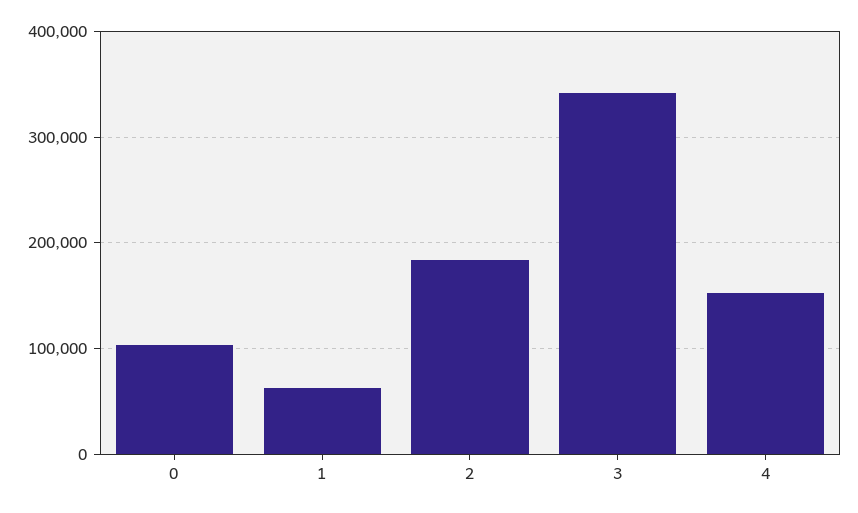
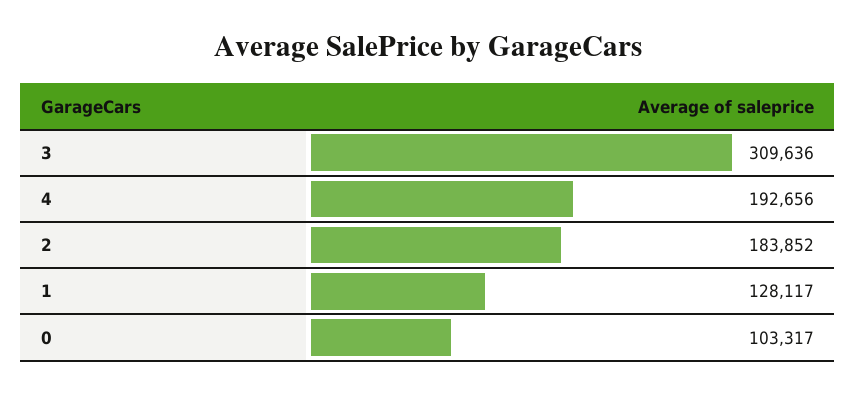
  {
    "0": 103317,
-   "1": 60000,
+   "1": 128117,
    "2": 183852,
-   "3": 340000,
+   "3": 309636,
-   "4": 150000
+   "4": 192656
  }

